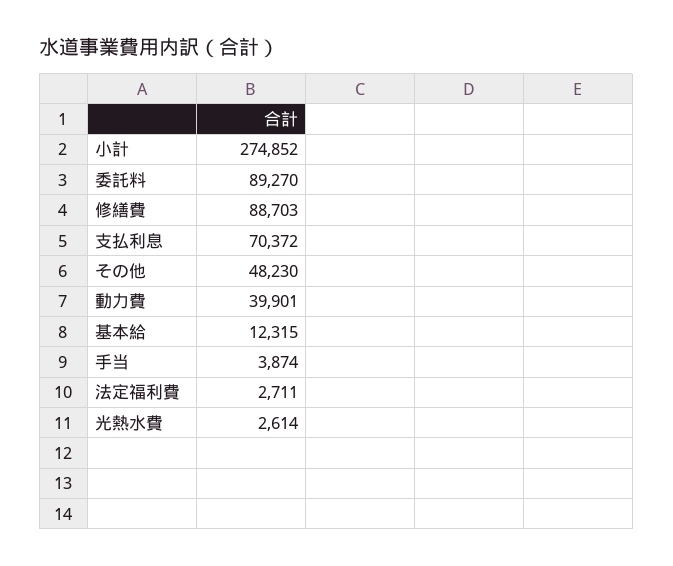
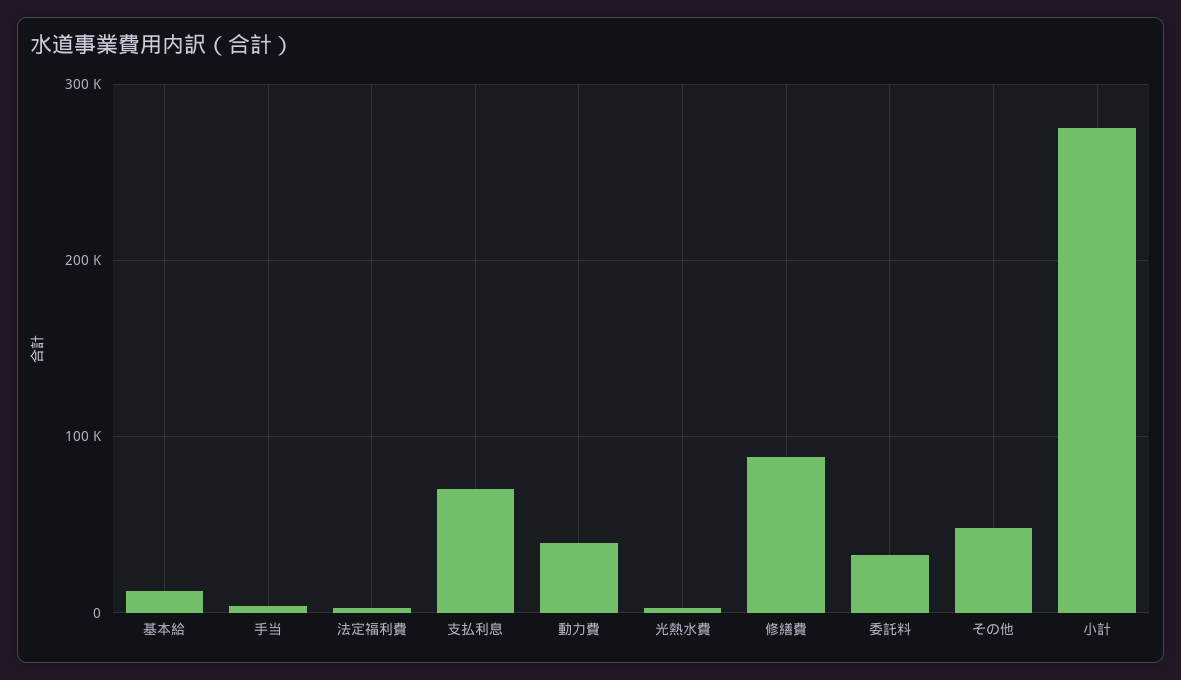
  {
    "小計": 274852,
-   "委託料": 89270,
+   "委託料": 30000,
    "修繕費": 88703,
    "支払利息": 70372,
    "その他": 48230,
    "動力費": 39901,
    "基本給": 12315,
    "手当": 3874,
    "法定福利費": 2711,
    "光熱水費": 2614
  }

